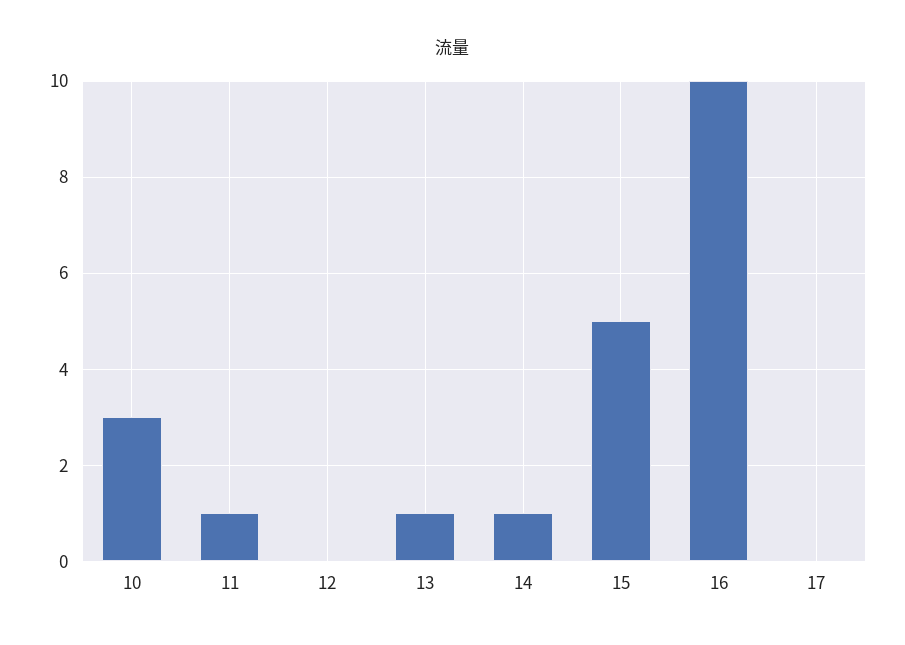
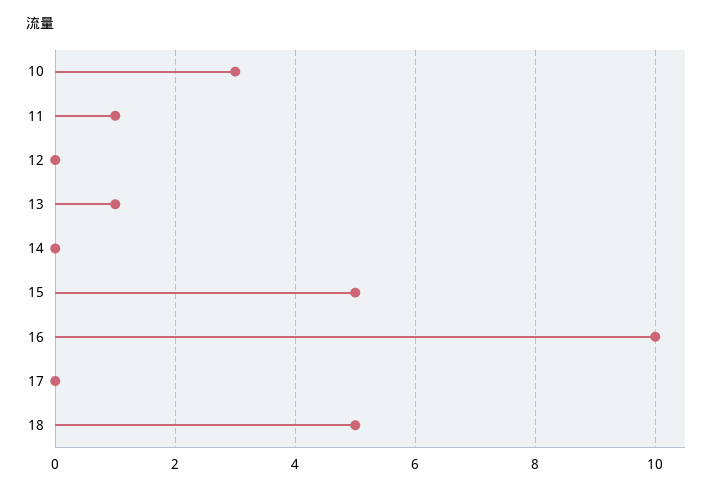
  {
    "10": 3,
    "11": 1,
    "12": 0,
    "13": 1,
-   "14": 1,
+   "14": 0,
    "15": 5,
    "16": 10,
-   "17": 0
+   "17": 0,
+   "18": 5
  }

